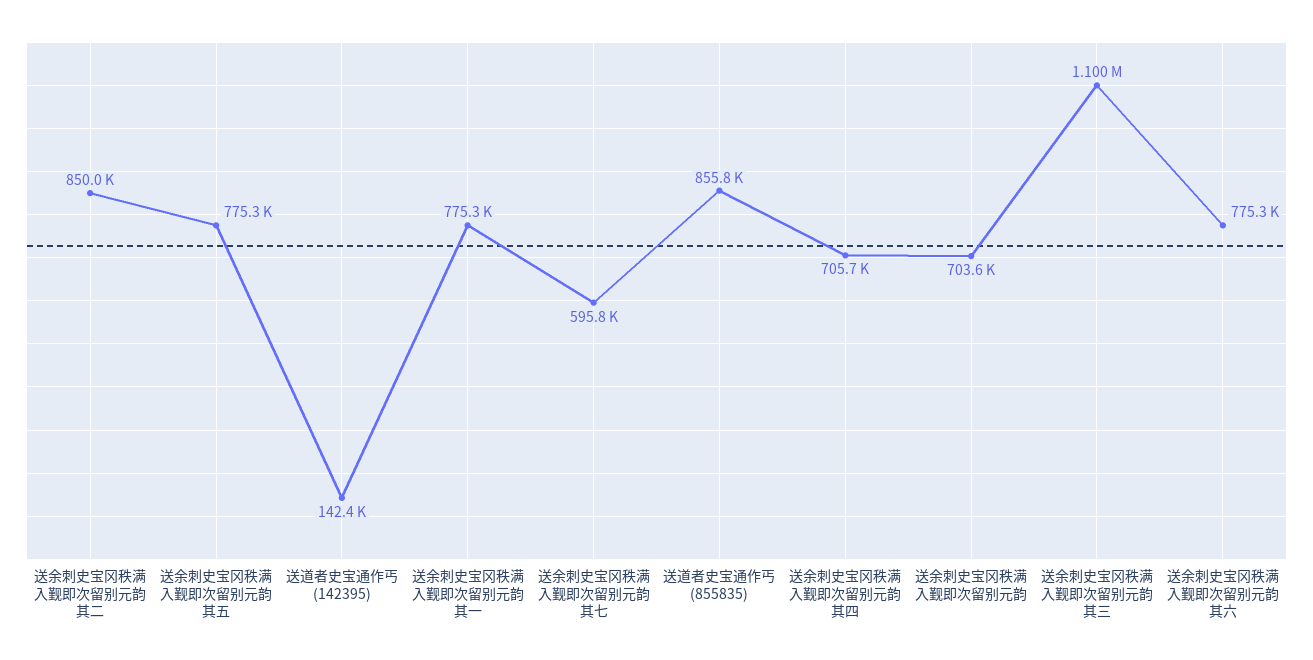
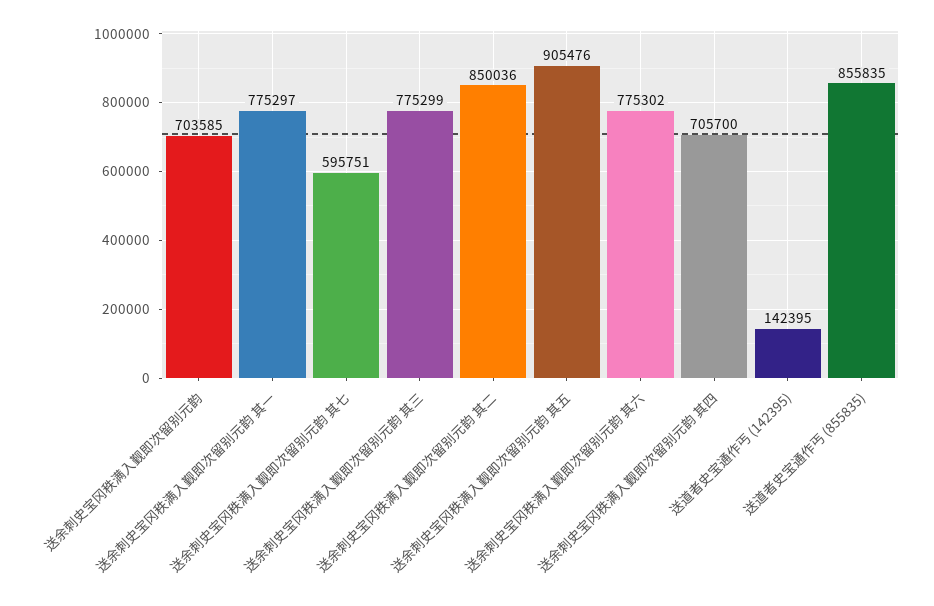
  {
    "送余刺史宝冈秩满入觐即次留别元韵 其二": 850036,
-   "送余刺史宝冈秩满入觐即次留别元韵 其五": 775300,
+   "送余刺史宝冈秩满入觐即次留别元韵 其五": 905476,
    "送道者史宝通作丐 (142395)": 142395,
    "送余刺史宝冈秩满入觐即次留别元韵 其一": 775297,
    "送余刺史宝冈秩满入觐即次留别元韵 其七": 595751,
    "送道者史宝通作丐 (855835)": 855835,
    "送余刺史宝冈秩满入觐即次留别元韵 其四": 705700,
    "送余刺史宝冈秩满入觐即次留别元韵": 703585,
-   "送余刺史宝冈秩满入觐即次留别元韵 其三": 1100000,
+   "送余刺史宝冈秩满入觐即次留别元韵 其三": 775299,
    "送余刺史宝冈秩满入觐即次留别元韵 其六": 775302
  }

